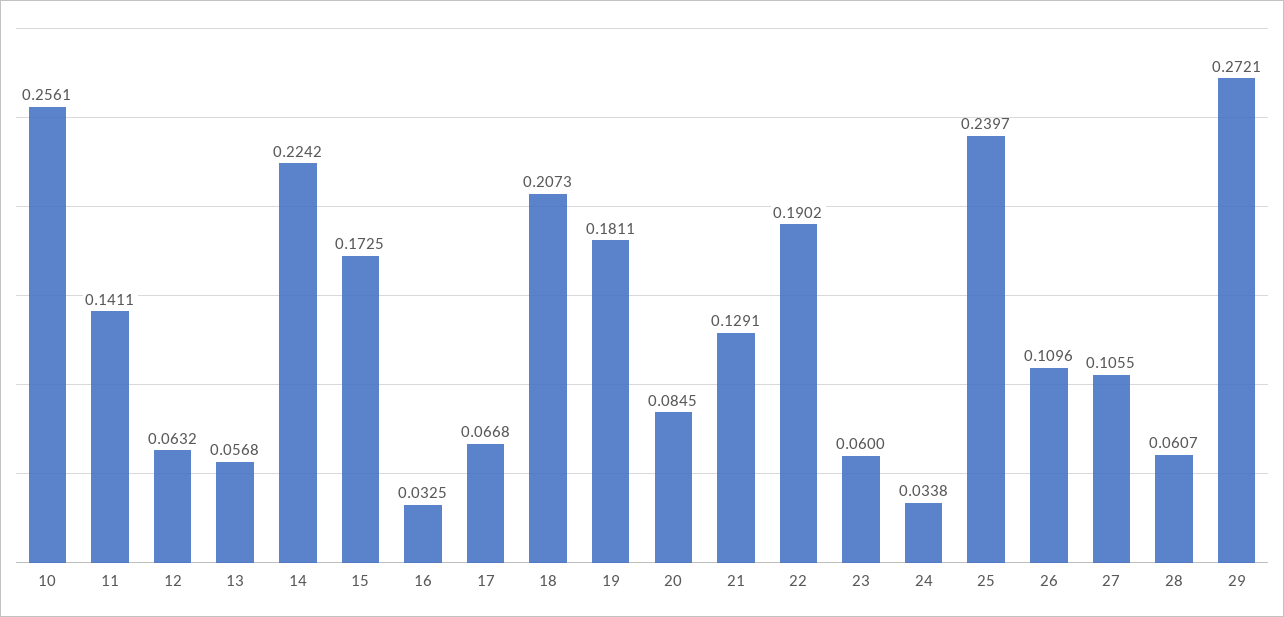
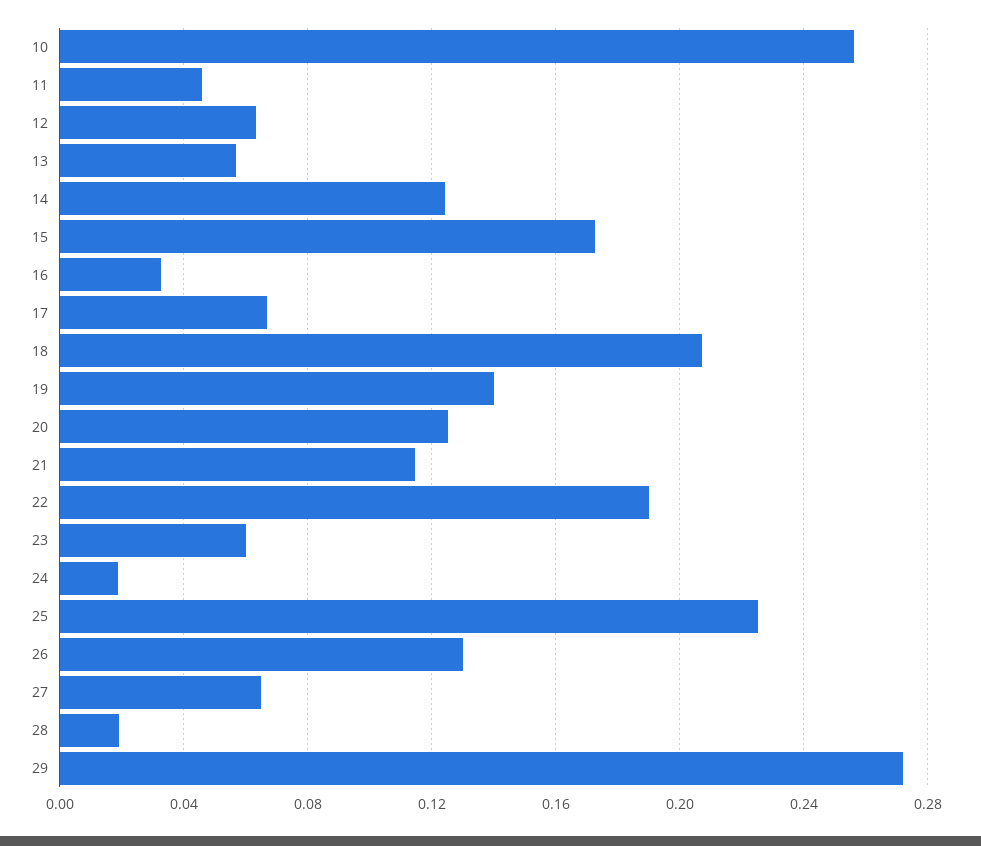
  {
    "10": 0.2561,
-   "11": 0.1411,
+   "11": 0.045,
    "12": 0.0632,
    "13": 0.0568,
-   "14": 0.2242,
+   "14": 0.125,
    "15": 0.1725,
    "16": 0.0325,
    "17": 0.0668,
    "18": 0.2073,
-   "19": 0.1811,
+   "19": 0.14,
-   "20": 0.0845,
+   "20": 0.125,
-   "21": 0.1291,
+   "21": 0.115,
    "22": 0.1902,
    "23": 0.06,
-   "24": 0.0338,
+   "24": 0.02,
-   "25": 0.2397,
+   "25": 0.225,
-   "26": 0.1096,
+   "26": 0.13,
-   "27": 0.1055,
+   "27": 0.065,
-   "28": 0.0607,
+   "28": 0.02,
    "29": 0.2721
  }

